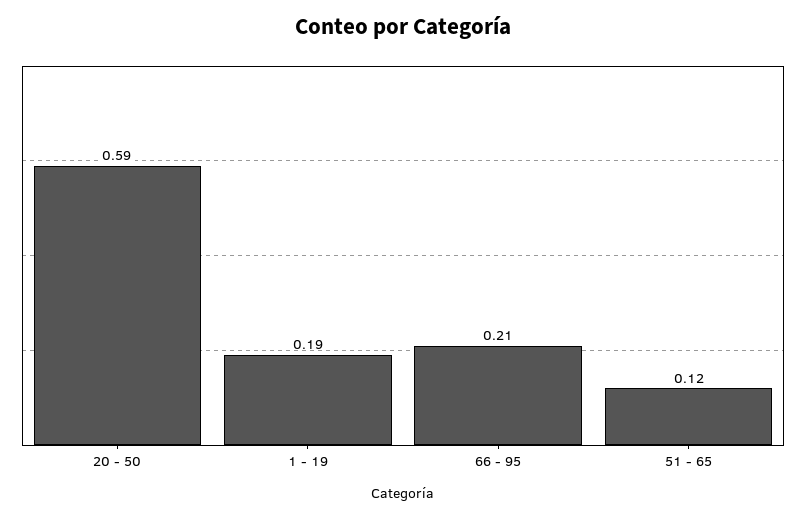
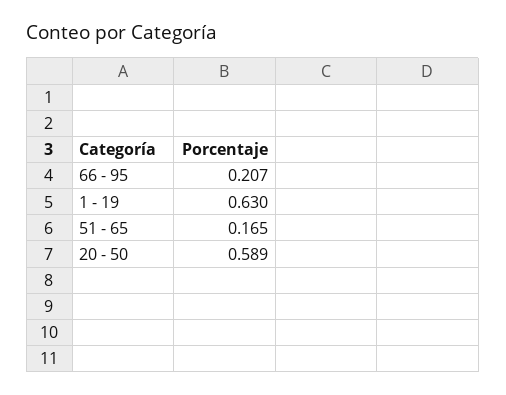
  {
    "20 - 50": 0.589,
-   "1 - 19": 0.19,
+   "1 - 19": 0.63,
    "66 - 95": 0.207,
-   "51 - 65": 0.12
+   "51 - 65": 0.165
  }

